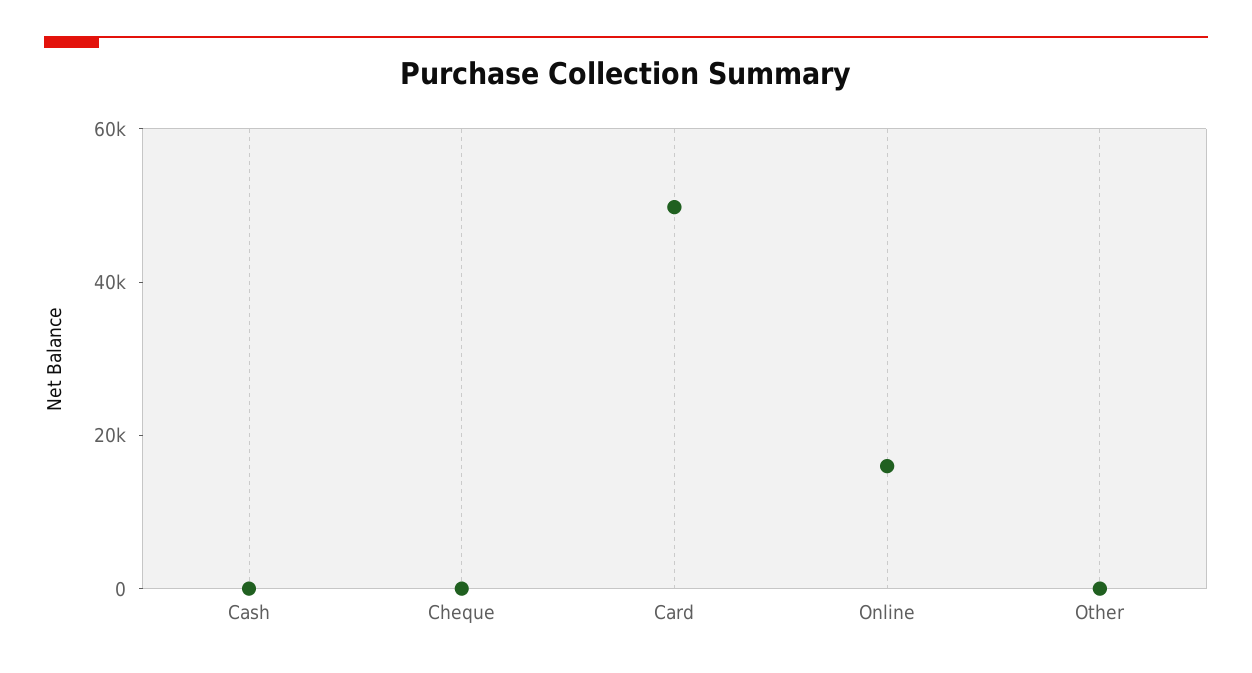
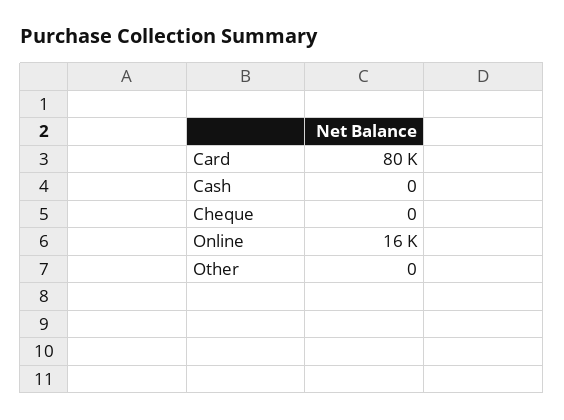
  {
    "Cash": 0,
    "Cheque": 0,
-   "Card": 50000,
+   "Card": 80000,
    "Online": 16000,
    "Other": 0
  }

